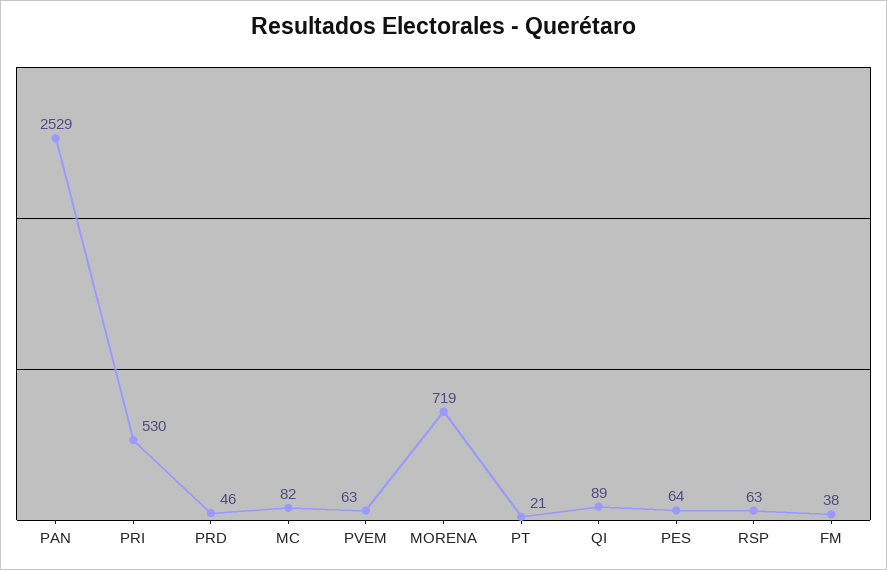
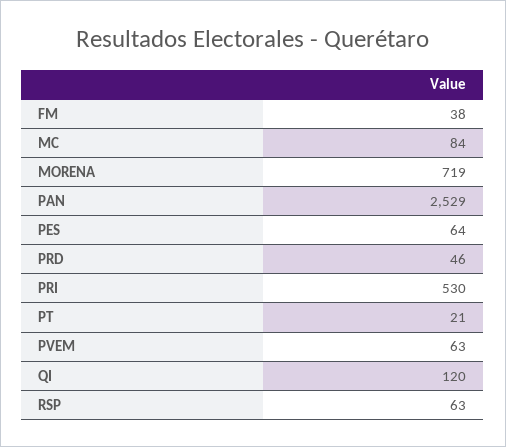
  {
    "PAN": 2529,
    "PRI": 530,
    "PRD": 46,
-   "MC": 82,
+   "MC": 84,
    "PVEM": 63,
    "MORENA": 719,
    "PT": 21,
-   "QI": 89,
+   "QI": 120,
    "PES": 64,
    "RSP": 63,
    "FM": 38
  }

